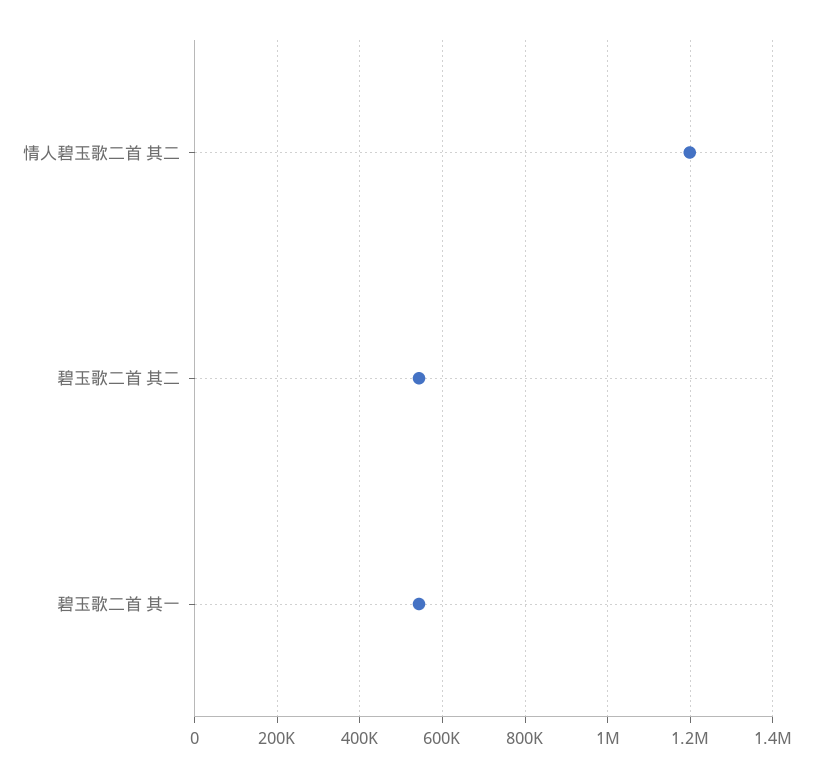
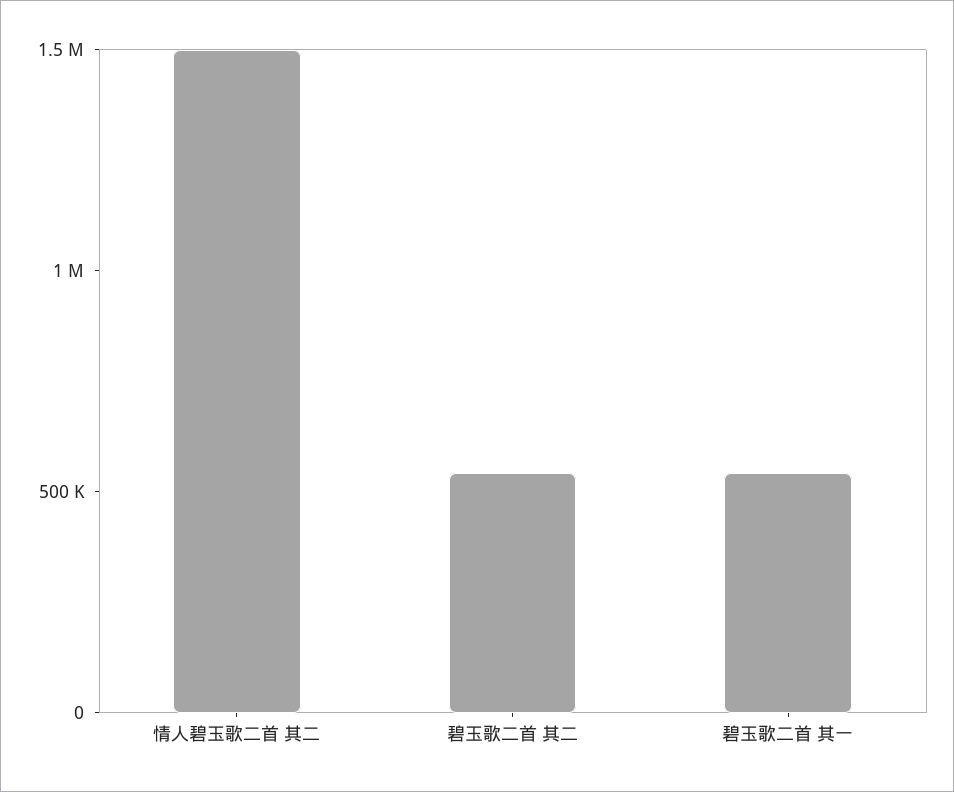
  {
-   "情人碧玉歌二首 其二": 1200000,
+   "情人碧玉歌二首 其二": 1500000,
    "碧玉歌二首 其二": 540000,
    "碧玉歌二首 其一": 540000
  }

